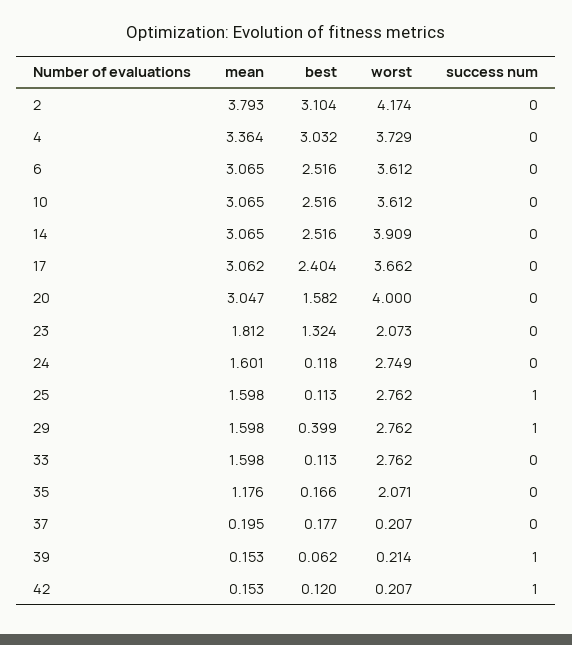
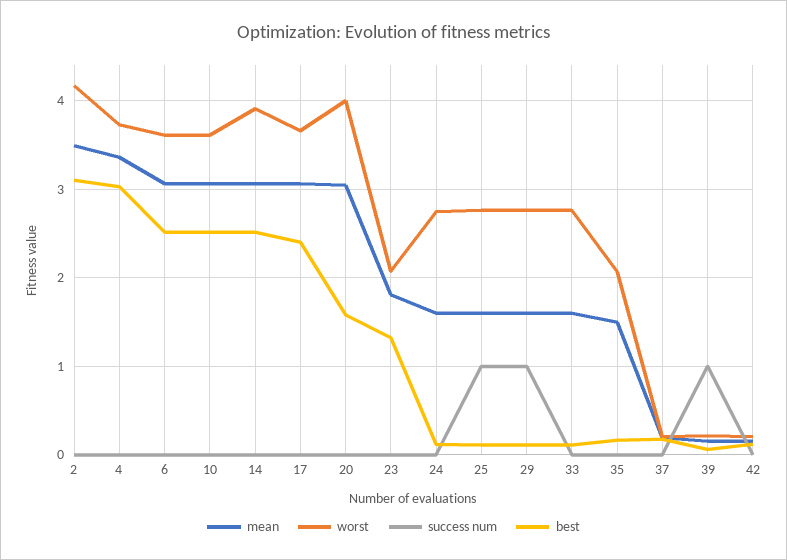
  {
    "mean": {
-     "2": 3.793,
+     "2": 3.5,
      "4": 3.364,
      "6": 3.065,
      "10": 3.065,
      "14": 3.065,
      "17": 3.062,
      "20": 3.047,
      "23": 1.812,
      "24": 1.601,
      "25": 1.598,
      "29": 1.598,
      "33": 1.598,
-     "35": 1.176,
+     "35": 1.5,
      "37": 0.195,
      "39": 0.153,
      "42": 0.153
    },
    "best": {
      "2": 3.104,
      "4": 3.032,
      "6": 2.516,
      "10": 2.516,
      "14": 2.516,
      "17": 2.404,
      "20": 1.582,
      "23": 1.324,
      "24": 0.118,
      "25": 0.113,
-     "29": 0.399,
+     "29": 0.1,
      "33": 0.113,
      "35": 0.166,
      "37": 0.177,
      "39": 0.062,
      "42": 0.12
    },
    "worst": {
      "2": 4.174,
      "4": 3.729,
      "6": 3.612,
      "10": 3.612,
      "14": 3.909,
      "17": 3.662,
      "20": 4,
      "23": 2.073,
      "24": 2.749,
      "25": 2.762,
      "29": 2.762,
      "33": 2.762,
      "35": 2.071,
      "37": 0.207,
      "39": 0.214,
      "42": 0.207
    },
    "success num": {
      "2": 0,
      "4": 0,
      "6": 0,
      "10": 0,
      "14": 0,
      "17": 0,
      "20": 0,
      "23": 0,
      "24": 0,
      "25": 1,
      "29": 1,
      "33": 0,
      "35": 0,
      "37": 0,
      "39": 1,
-     "42": 1
+     "42": 0
    }
  }

